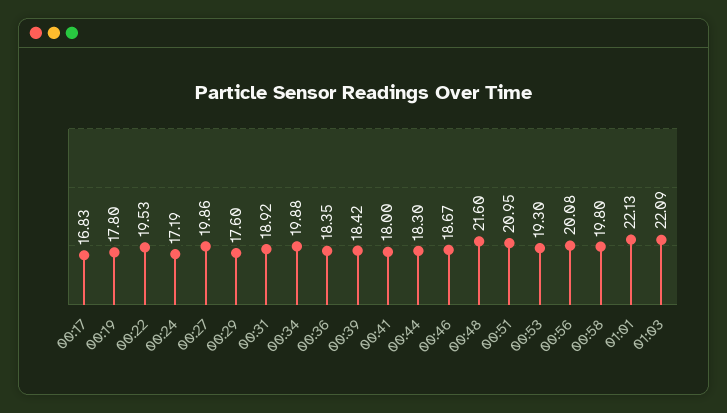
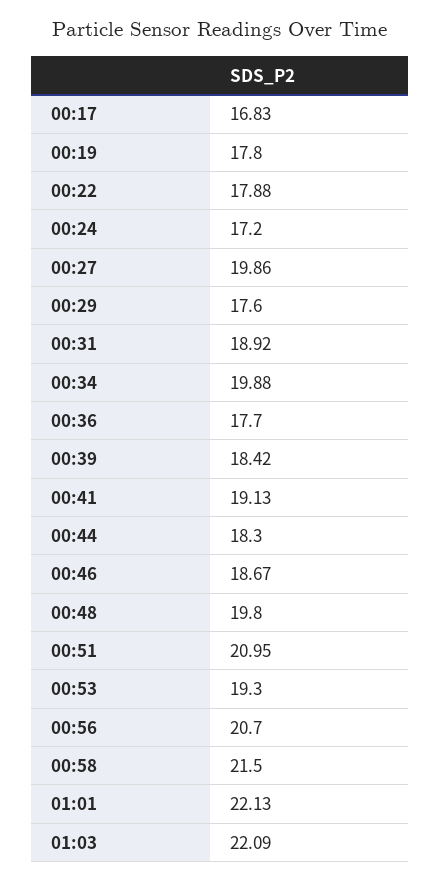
  {
    "00:17": 16.83,
    "00:19": 17.8,
-   "00:22": 19.53,
+   "00:22": 17.88,
-   "00:24": 17.19,
+   "00:24": 17.2,
    "00:27": 19.86,
    "00:29": 17.6,
    "00:31": 18.92,
    "00:34": 19.88,
-   "00:36": 18.35,
+   "00:36": 17.7,
    "00:39": 18.42,
-   "00:41": 18,
+   "00:41": 19.13,
    "00:44": 18.3,
    "00:46": 18.67,
-   "00:48": 21.6,
+   "00:48": 19.8,
    "00:51": 20.95,
    "00:53": 19.3,
-   "00:56": 20.08,
+   "00:56": 20.7,
-   "00:58": 19.8,
+   "00:58": 21.5,
    "01:01": 22.13,
    "01:03": 22.09
  }

